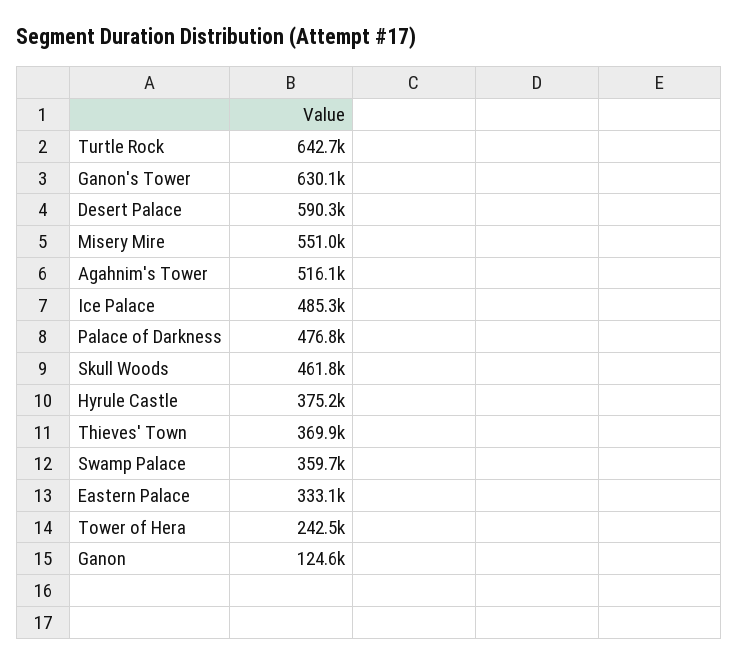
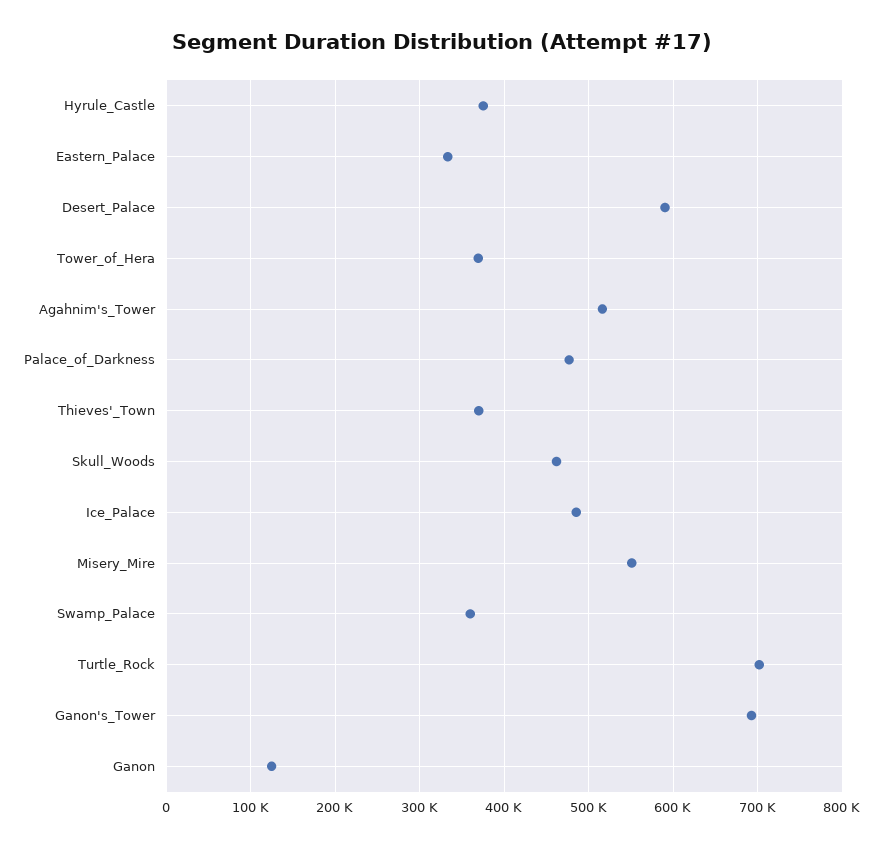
  {
-   "Turtle Rock": 642700,
+   "Turtle Rock": 700000,
-   "Ganon's Tower": 630100,
+   "Ganon's Tower": 690000,
    "Desert Palace": 590300,
    "Misery Mire": 551000,
    "Agahnim's Tower": 516100,
    "Ice Palace": 485300,
    "Palace of Darkness": 476800,
    "Skull Woods": 461800,
    "Hyrule Castle": 375200,
    "Thieves' Town": 369900,
    "Swamp Palace": 359700,
    "Eastern Palace": 333100,
-   "Tower of Hera": 242500,
+   "Tower of Hera": 370000,
    "Ganon": 124600
  }

